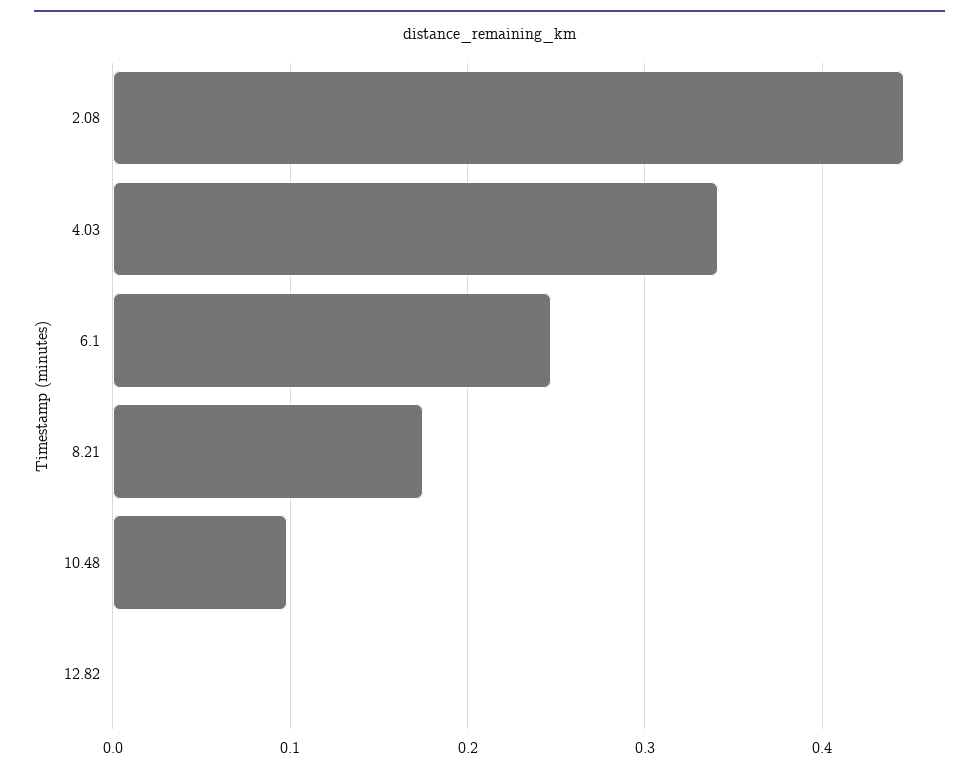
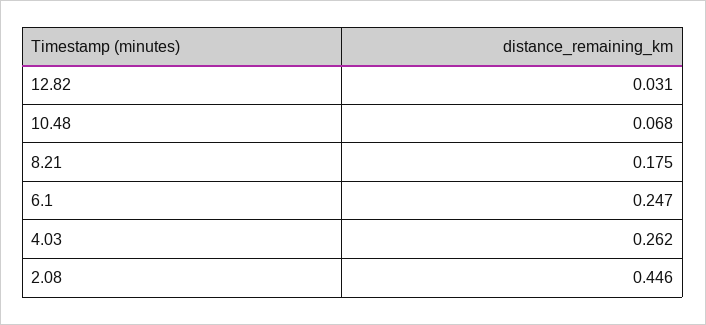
  {
    "2.08": 0.446,
-   "4.03": 0.34,
+   "4.03": 0.262,
    "6.1": 0.247,
    "8.21": 0.175,
-   "10.48": 0.1,
+   "10.48": 0.068,
-   "12.82": 0
+   "12.82": 0.031
  }

